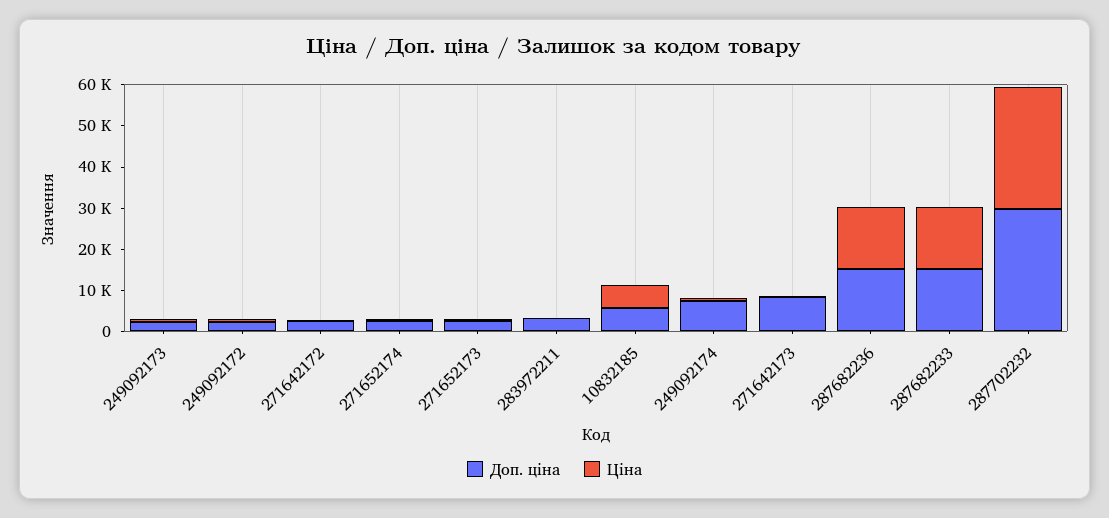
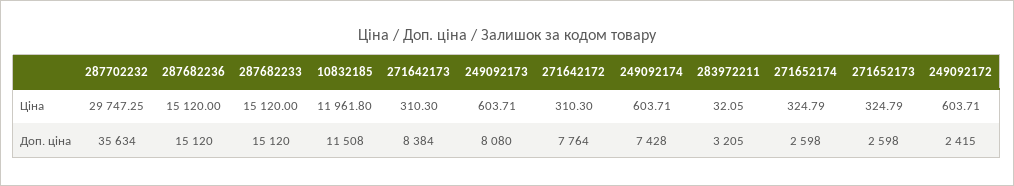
  {
    "Доп. ціна": {
-     "249092173": 2000,
+     "249092173": 8080,
      "249092172": 2415,
-     "271642172": 2000,
+     "271642172": 7764,
      "271652174": 2598,
      "271652173": 2598,
      "283972211": 3205,
-     "10832185": 6000,
+     "10832185": 11508,
      "249092174": 7428,
      "271642173": 8384,
      "287682236": 15120,
      "287682233": 15120,
-     "287702232": 30000
+     "287702232": 35634
    },
    "Ціна": {
      "249092173": 603.71,
      "249092172": 603.71,
      "271642172": 310.3,
      "271652174": 324.79,
      "271652173": 324.79,
      "283972211": 32.05,
-     "10832185": 6000,
+     "10832185": 11961.8,
      "249092174": 603.71,
      "271642173": 310.3,
      "287682236": 15120,
      "287682233": 15120,
      "287702232": 29747.25
    }
  }

